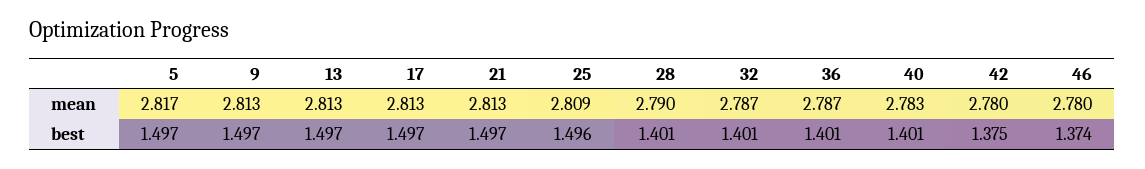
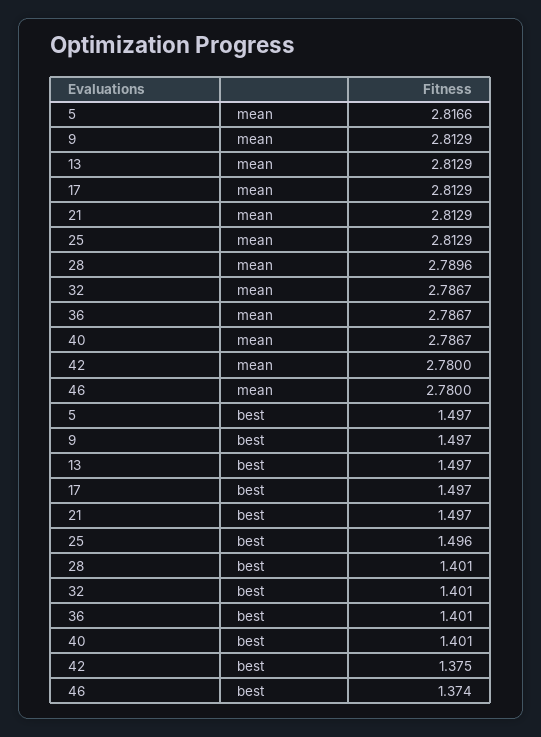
  {
    "5": {
      "mean": 2.8166,
      "best": 1.497
    },
    "9": {
      "mean": 2.8129,
      "best": 1.497
    },
    "13": {
      "mean": 2.8129,
      "best": 1.497
    },
    "17": {
      "mean": 2.8129,
      "best": 1.497
    },
    "21": {
      "mean": 2.8129,
      "best": 1.497
    },
    "25": {
-     "mean": 2.809,
+     "mean": 2.8129,
      "best": 1.496
    },
    "28": {
      "mean": 2.7896,
      "best": 1.401
    },
    "32": {
      "mean": 2.7867,
      "best": 1.401
    },
    "36": {
      "mean": 2.7867,
      "best": 1.401
    },
    "40": {
-     "mean": 2.783,
+     "mean": 2.7867,
      "best": 1.401
    },
    "42": {
      "mean": 2.78,
      "best": 1.375
    },
    "46": {
      "mean": 2.78,
      "best": 1.374
    }
  }

